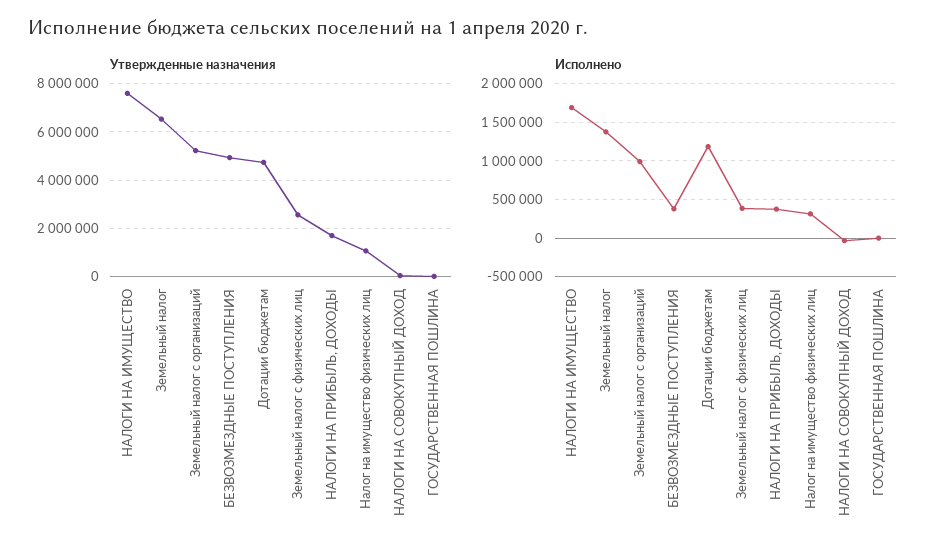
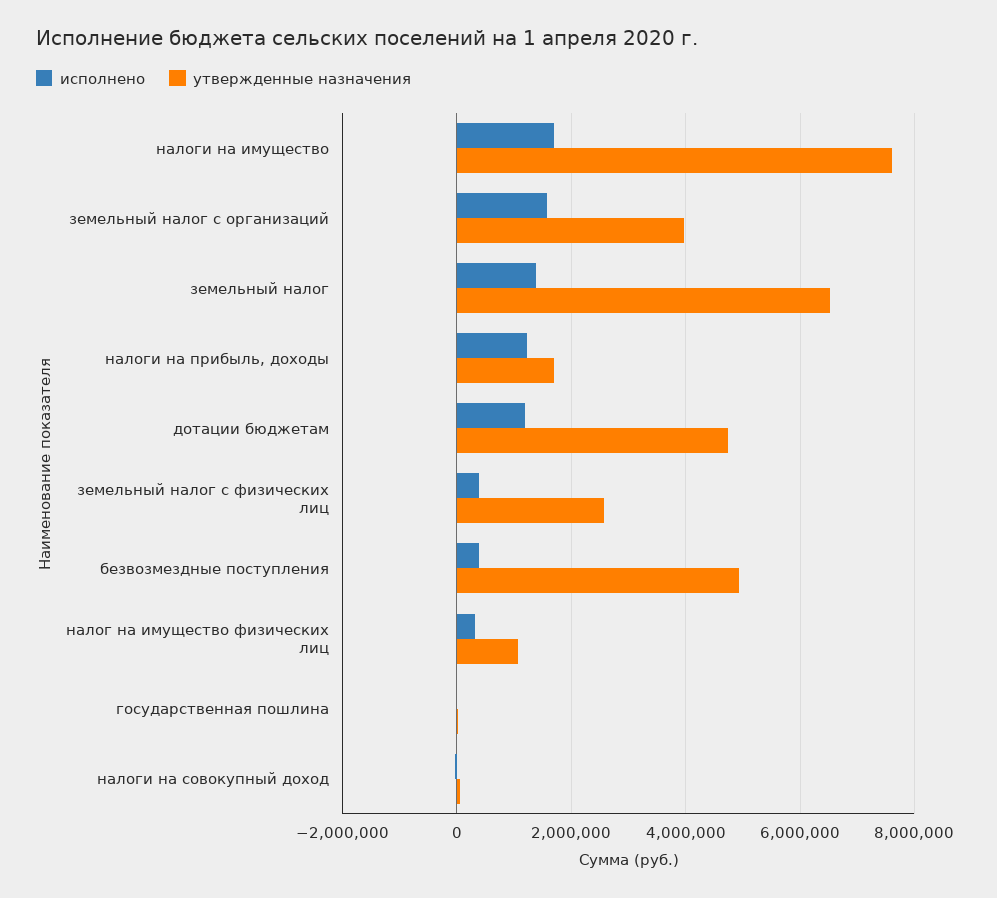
  {
    "Утвержденные назначения": {
      "НАЛОГИ НА ИМУЩЕСТВО": 7600000,
      "Земельный налог": 6600000,
-     "Земельный налог с организаций": 5250000,
+     "Земельный налог с организаций": 4000000,
      "БЕЗВОЗМЕЗДНЫЕ ПОСТУПЛЕНИЯ": 5000000,
      "Дотации бюджетам": 4800000,
      "Земельный налог с физических лиц": 2600000,
      "НАЛОГИ НА ПРИБЫЛЬ, ДОХОДЫ": 1800000,
      "Налог на имущество физических лиц": 1000000,
      "НАЛОГИ НА СОВОКУПНЫЙ ДОХОД": 0,
      "ГОСУДАРСТВЕННАЯ ПОШЛИНА": 0
    },
    "Исполнено": {
      "НАЛОГИ НА ИМУЩЕСТВО": 1700000,
      "Земельный налог": 1400000,
-     "Земельный налог с организаций": 1000000,
+     "Земельный налог с организаций": 1600000,
      "БЕЗВОЗМЕЗДНЫЕ ПОСТУПЛЕНИЯ": 400000,
      "Дотации бюджетам": 1200000,
      "Земельный налог с физических лиц": 400000,
-     "НАЛОГИ НА ПРИБЫЛЬ, ДОХОДЫ": 400000,
+     "НАЛОГИ НА ПРИБЫЛЬ, ДОХОДЫ": 1200000,
      "Налог на имущество физических лиц": 300000,
      "НАЛОГИ НА СОВОКУПНЫЙ ДОХОД": 0,
      "ГОСУДАРСТВЕННАЯ ПОШЛИНА": 0
    }
  }

